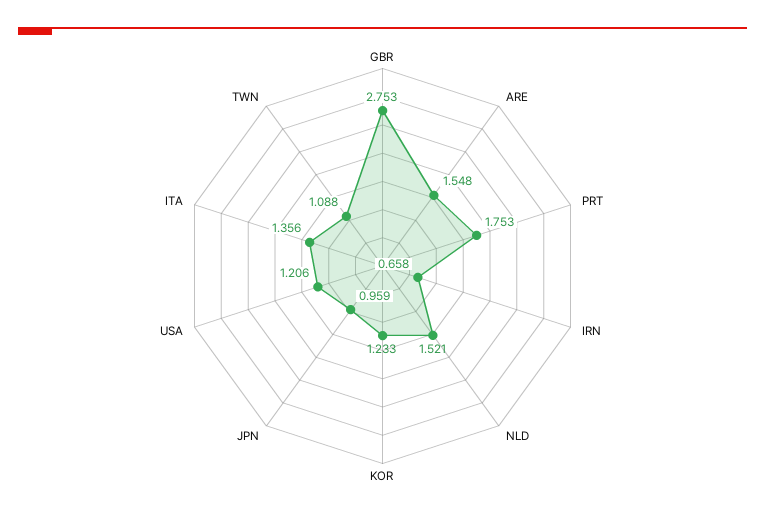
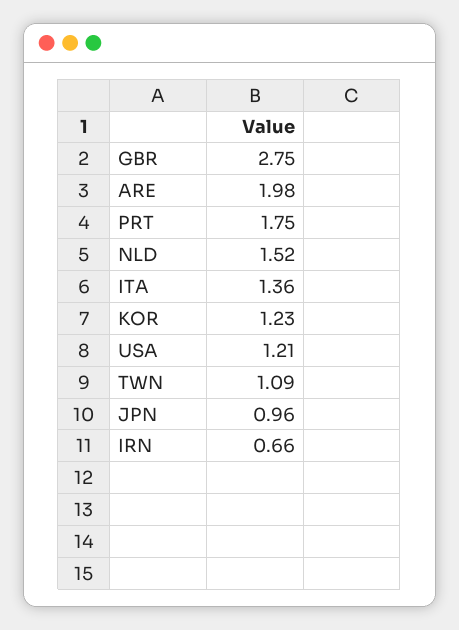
  {
    "GBR": 2.753,
-   "ARE": 1.548,
+   "ARE": 1.98,
    "PRT": 1.753,
    "IRN": 0.658,
    "NLD": 1.521,
    "KOR": 1.233,
    "JPN": 0.959,
    "USA": 1.206,
    "ITA": 1.356,
    "TWN": 1.088
  }

